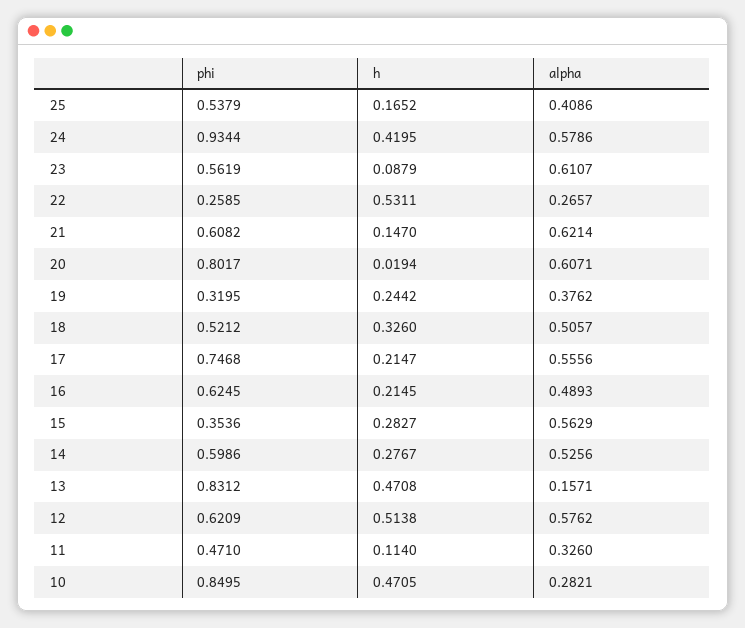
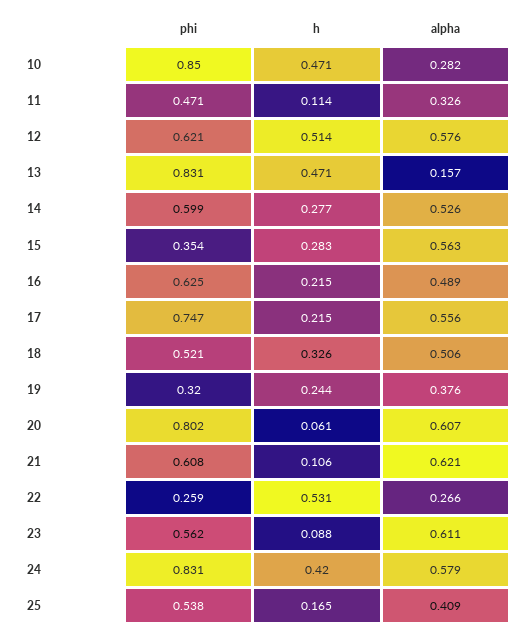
  {
    "phi": {
      "25": 0.5379,
-     "24": 0.9344,
+     "24": 0.831,
      "23": 0.5619,
      "22": 0.2585,
      "21": 0.6082,
      "20": 0.8017,
      "19": 0.3195,
      "18": 0.5212,
      "17": 0.7468,
      "16": 0.6245,
      "15": 0.3536,
      "14": 0.5986,
      "13": 0.8312,
      "12": 0.6209,
      "11": 0.471,
      "10": 0.8495
    },
    "h": {
      "25": 0.1652,
      "24": 0.4195,
      "23": 0.0879,
      "22": 0.5311,
-     "21": 0.147,
+     "21": 0.106,
-     "20": 0.0194,
+     "20": 0.061,
      "19": 0.2442,
      "18": 0.326,
      "17": 0.2147,
      "16": 0.2145,
      "15": 0.2827,
      "14": 0.2767,
      "13": 0.4708,
      "12": 0.5138,
      "11": 0.114,
      "10": 0.4705
    },
    "alpha": {
      "25": 0.4086,
      "24": 0.5786,
      "23": 0.6107,
      "22": 0.2657,
      "21": 0.6214,
      "20": 0.6071,
      "19": 0.3762,
      "18": 0.5057,
      "17": 0.5556,
      "16": 0.4893,
      "15": 0.5629,
      "14": 0.5256,
      "13": 0.1571,
      "12": 0.5762,
      "11": 0.326,
      "10": 0.2821
    }
  }

